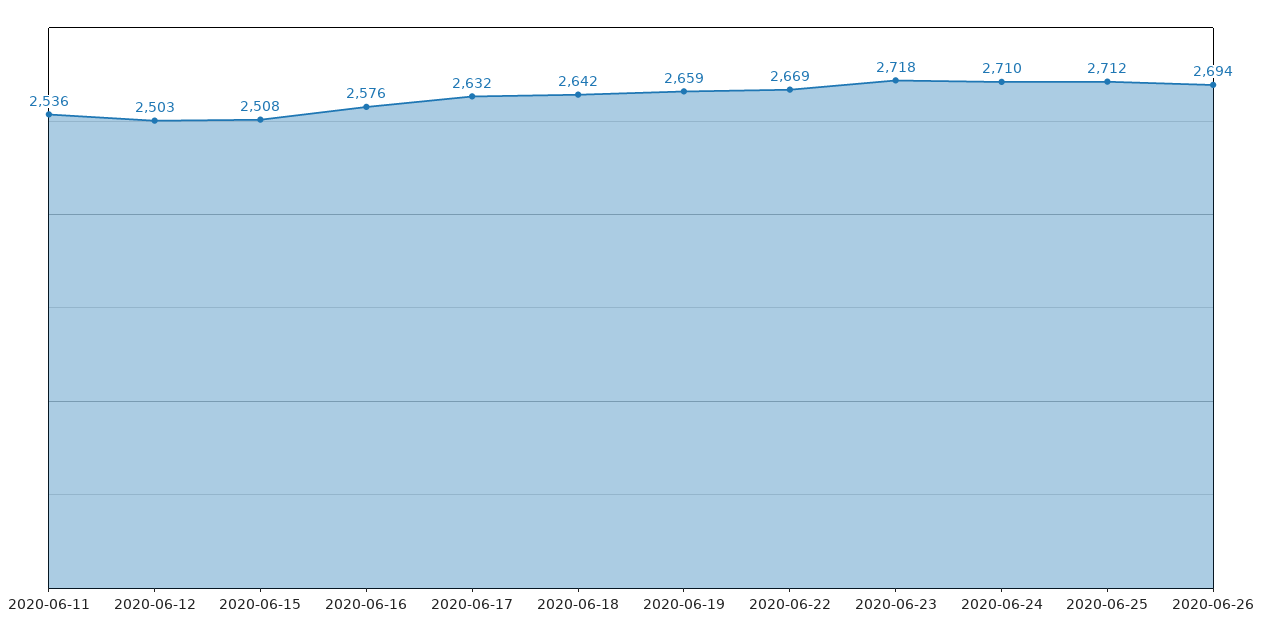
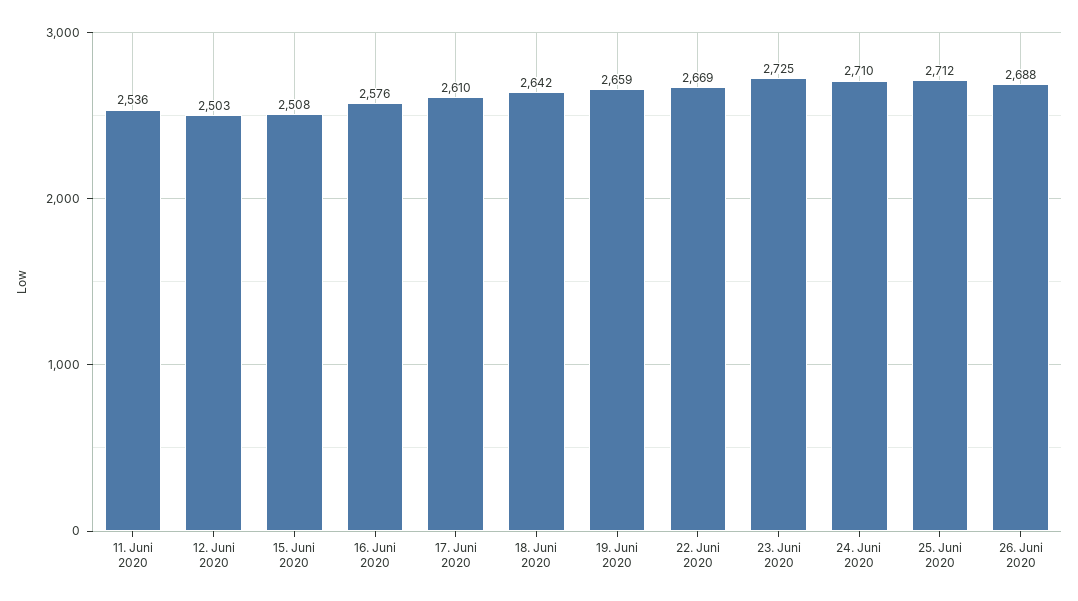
  {
    "2020-06-11": 2536,
    "2020-06-12": 2503,
    "2020-06-15": 2508,
    "2020-06-16": 2576,
-   "2020-06-17": 2632,
+   "2020-06-17": 2610,
    "2020-06-18": 2642,
    "2020-06-19": 2659,
    "2020-06-22": 2669,
-   "2020-06-23": 2718,
+   "2020-06-23": 2725,
    "2020-06-24": 2710,
    "2020-06-25": 2712,
-   "2020-06-26": 2694
+   "2020-06-26": 2688
  }

